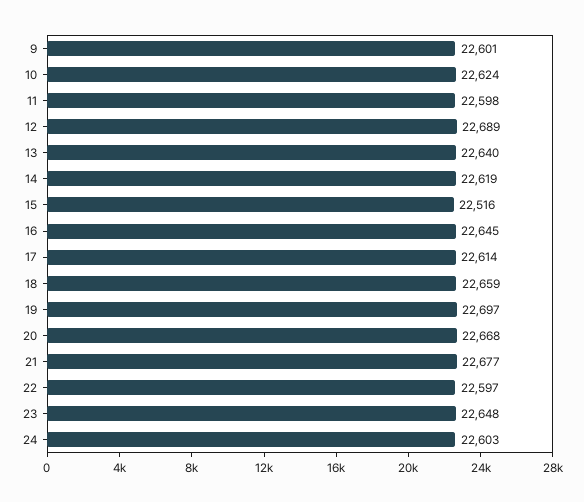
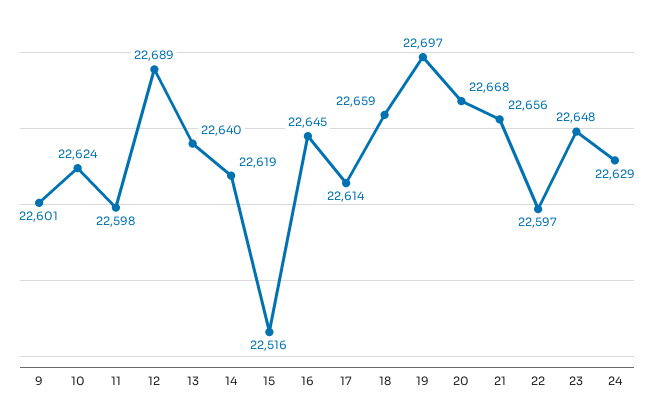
  {
    "9": 22601,
    "10": 22624,
    "11": 22598,
    "12": 22689,
    "13": 22640,
    "14": 22619,
    "15": 22516,
    "16": 22645,
    "17": 22614,
    "18": 22659,
    "19": 22697,
    "20": 22668,
-   "21": 22677,
+   "21": 22656,
    "22": 22597,
    "23": 22648,
-   "24": 22603
+   "24": 22629
  }

